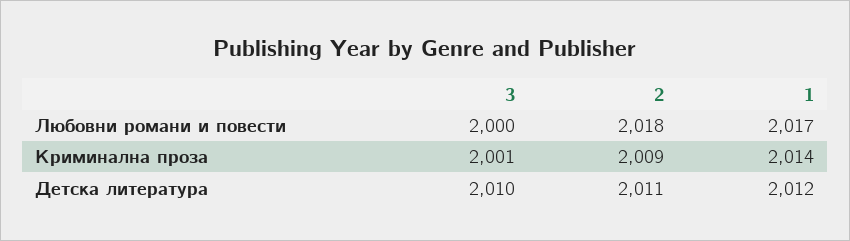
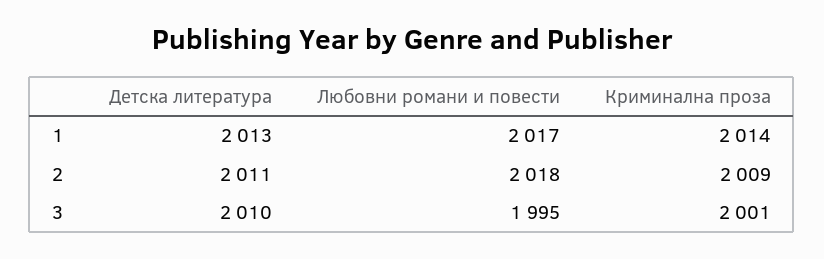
  {
    "3": {
-     "Любовни романи и повести": 2000,
+     "Любовни романи и повести": 1995,
      "Криминална проза": 2001,
      "Детска литература": 2010
    },
    "2": {
      "Любовни романи и повести": 2018,
      "Криминална проза": 2009,
      "Детска литература": 2011
    },
    "1": {
      "Любовни романи и повести": 2017,
      "Криминална проза": 2014,
-     "Детска литература": 2012
+     "Детска литература": 2013
    }
  }

